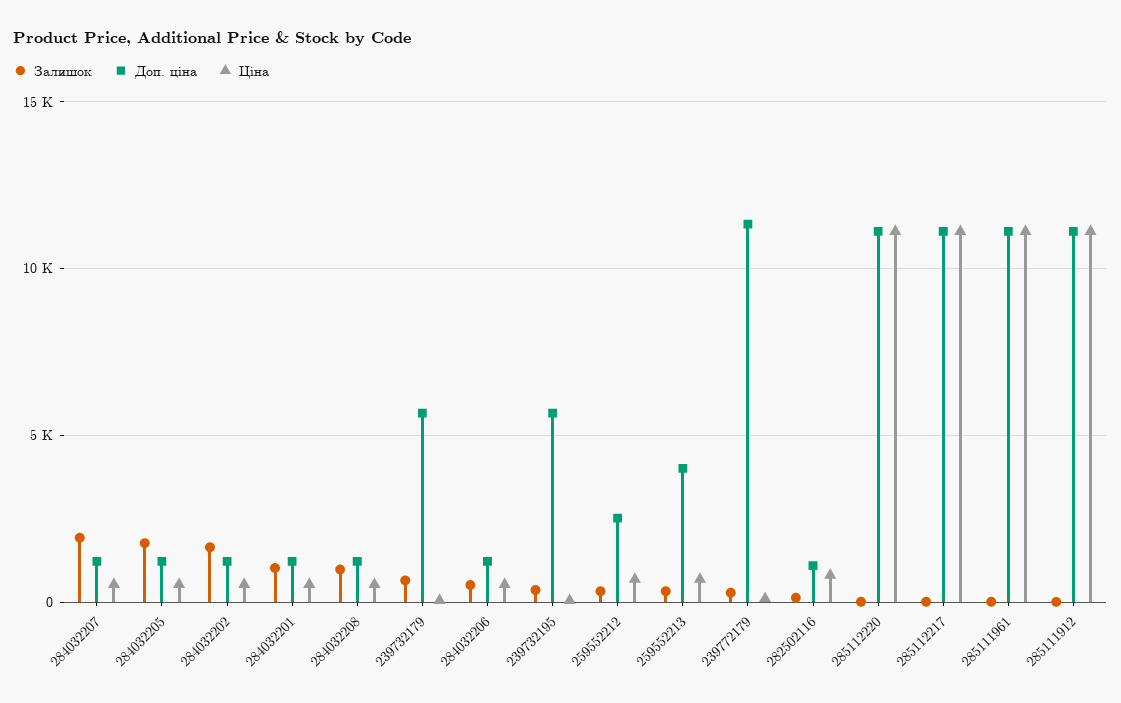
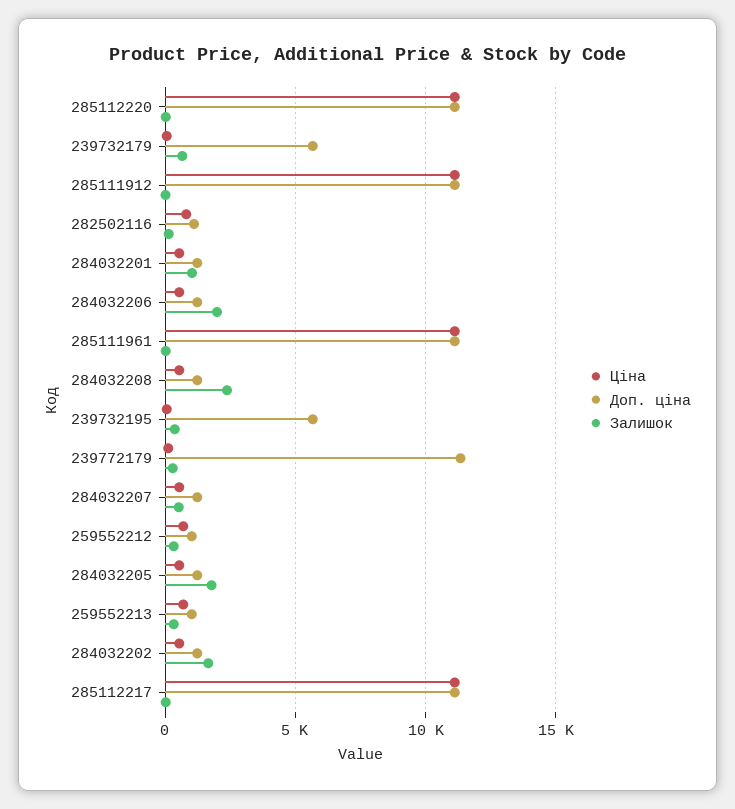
  {
    "Залишок": {
-     "284032207": 2000,
+     "284032207": 500,
      "284032205": 2000,
      "284032202": 1500,
      "284032201": 1000,
-     "284032208": 1000,
+     "284032208": 2500,
      "239732179": 500,
-     "284032206": 500,
+     "284032206": 2000,
      "239732195": 500,
      "259552212": 500,
      "259552213": 500,
      "239772179": 500,
      "282502116": 0,
      "285112220": 0,
      "285112217": 0,
      "285111961": 0,
      "285111912": 0
    },
    "Доп. ціна": {
      "284032207": 1000,
      "284032205": 1000,
      "284032202": 1000,
      "284032201": 1000,
      "284032208": 1000,
      "239732179": 5500,
      "284032206": 1000,
      "239732195": 5500,
-     "259552212": 2500,
+     "259552212": 1000,
-     "259552213": 4000,
+     "259552213": 1000,
      "239772179": 11500,
      "282502116": 1000,
      "285112220": 11000,
      "285112217": 11000,
      "285111961": 11000,
      "285111912": 11000
    },
    "Ціна": {
      "284032207": 500,
      "284032205": 500,
      "284032202": 500,
      "284032201": 500,
      "284032208": 500,
      "239732179": 0,
      "284032206": 500,
      "239732195": 0,
      "259552212": 500,
      "259552213": 500,
      "239772179": 0,
      "282502116": 1000,
      "285112220": 11000,
      "285112217": 11000,
      "285111961": 11000,
      "285111912": 11000
    }
  }

